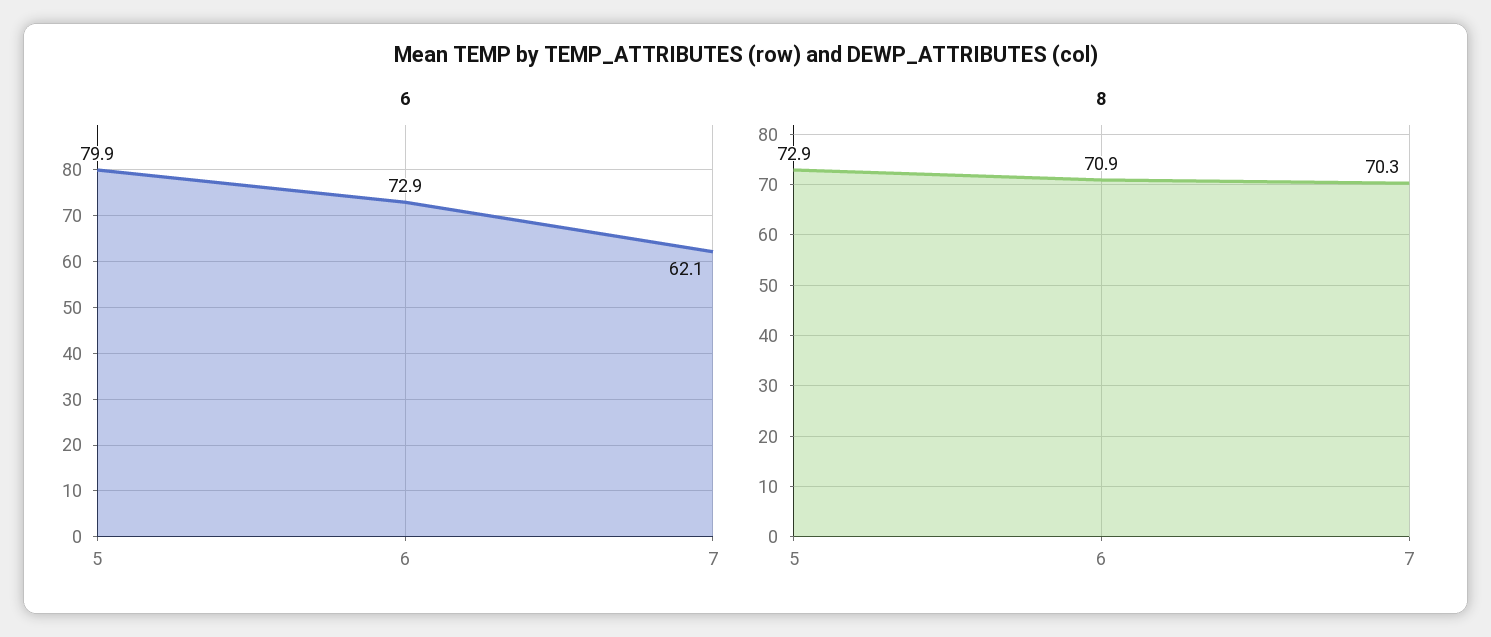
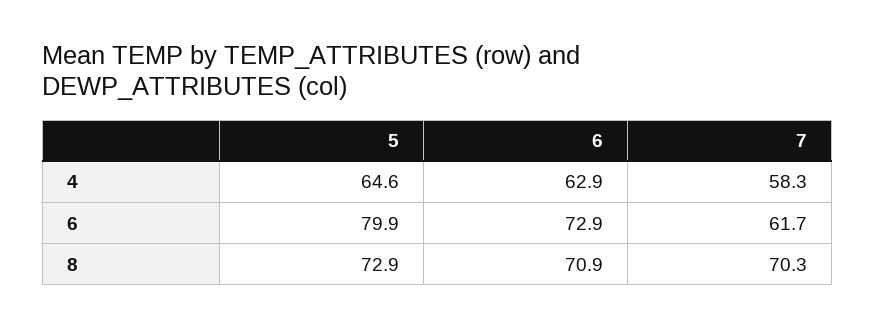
  {
    "6": {
      "5": 79.9,
      "6": 72.9,
-     "7": 62.1
+     "7": 61.7
    },
    "8": {
      "5": 72.9,
      "6": 70.9,
      "7": 70.3
-   }
+   },
+   "4": {
+     "5": 64.6,
+     "6": 62.9,
+     "7": 58.3
+   }
  }

